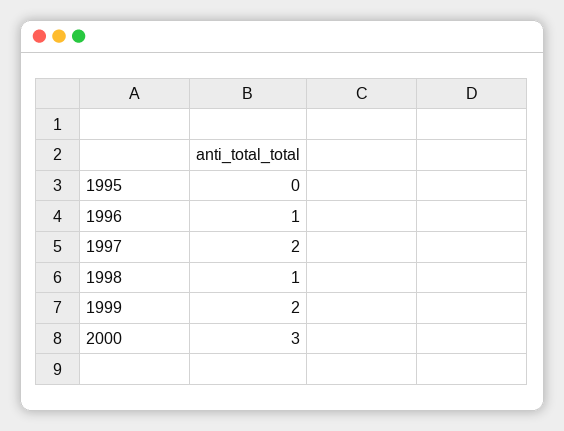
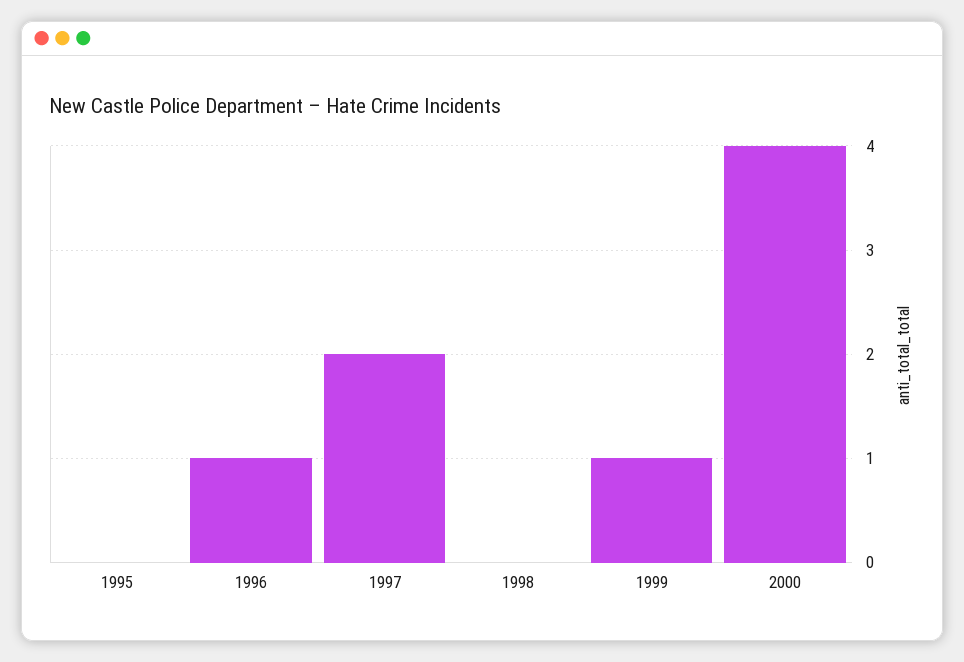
  {
    "1995": 0,
    "1996": 1,
    "1997": 2,
-   "1998": 1,
+   "1998": 0,
-   "1999": 2,
+   "1999": 1,
-   "2000": 3
+   "2000": 4
  }

